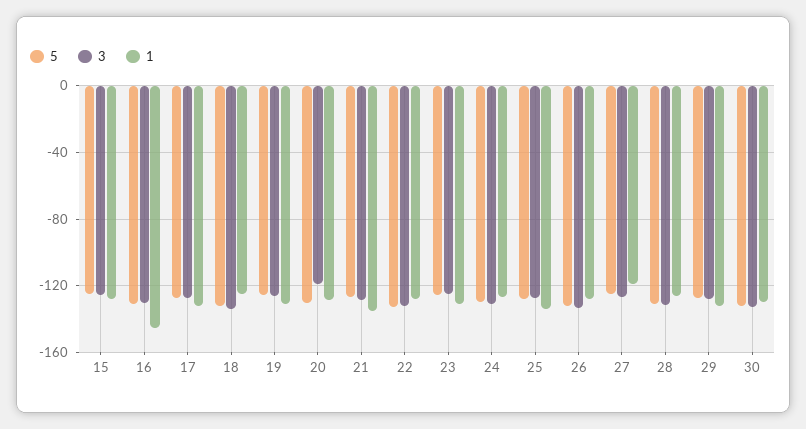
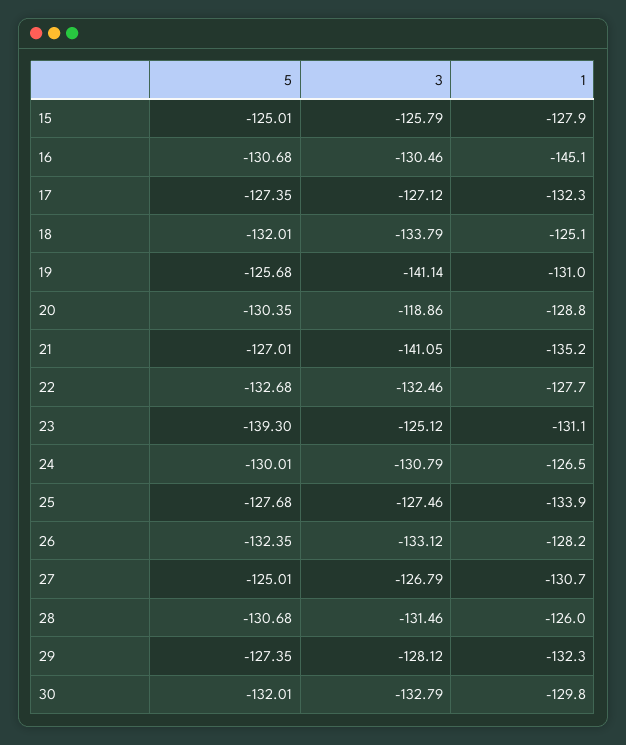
  {
    "5": {
      "15": -125.01,
      "16": -130.68,
      "17": -127.35,
      "18": -132.01,
      "19": -125.68,
      "20": -130.35,
      "21": -127.01,
      "22": -132.68,
-     "23": -125,
+     "23": -139.3,
      "24": -130.01,
      "25": -127.68,
      "26": -132.35,
      "27": -125.01,
      "28": -130.68,
      "29": -127.35,
      "30": -132.01
    },
    "3": {
      "15": -125.79,
      "16": -130.46,
      "17": -127.12,
      "18": -133.79,
-     "19": -125,
+     "19": -141.14,
      "20": -118.86,
-     "21": -130,
+     "21": -141.05,
      "22": -132.46,
      "23": -125.12,
      "24": -130.79,
      "25": -127.46,
      "26": -133.12,
      "27": -126.79,
      "28": -131.46,
      "29": -128.12,
      "30": -132.79
    },
    "1": {
      "15": -127.9,
      "16": -145.1,
      "17": -132.3,
      "18": -125.1,
      "19": -131,
      "20": -128.8,
      "21": -135.2,
      "22": -127.7,
      "23": -131.1,
      "24": -126.5,
      "25": -133.9,
      "26": -128.2,
-     "27": -120,
+     "27": -130.7,
      "28": -126,
      "29": -132.3,
      "30": -129.8
    }
  }

